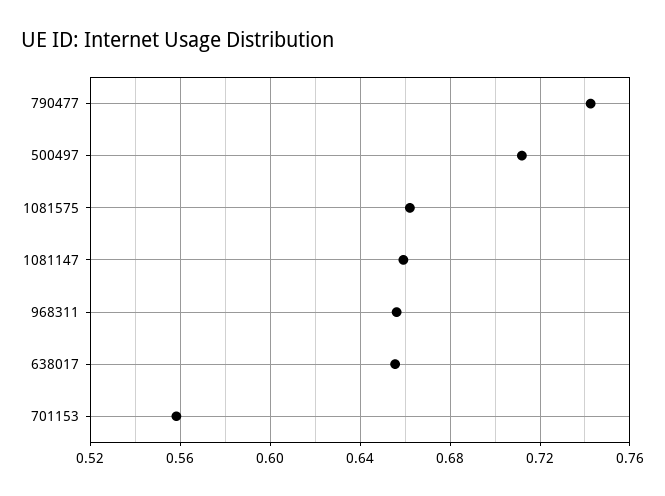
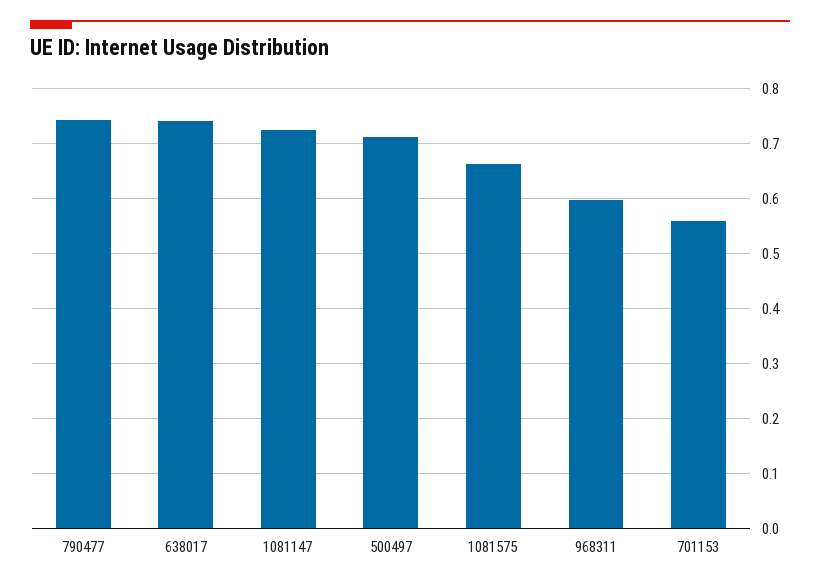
  {
    "790477": 0.745,
    "500497": 0.71,
    "1081575": 0.66,
-   "1081147": 0.66,
+   "1081147": 0.72,
-   "968311": 0.655,
+   "968311": 0.6,
-   "638017": 0.655,
+   "638017": 0.74,
    "701153": 0.56
  }

